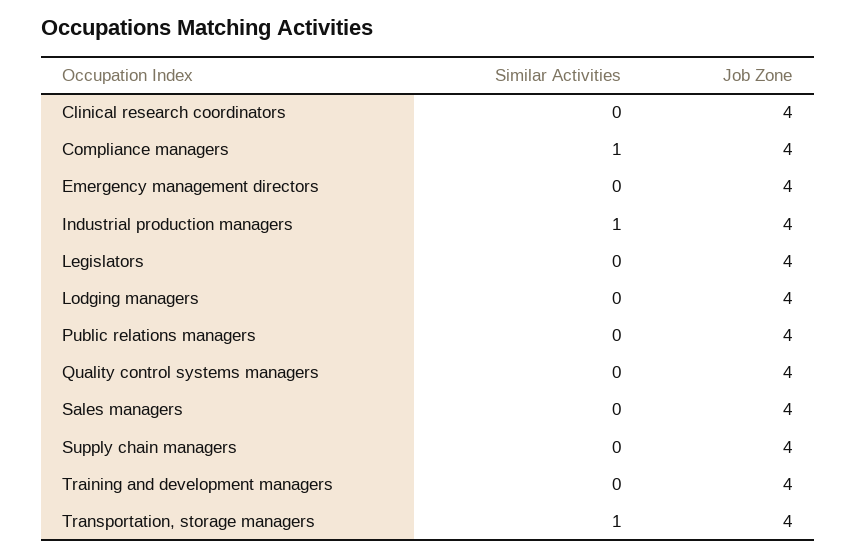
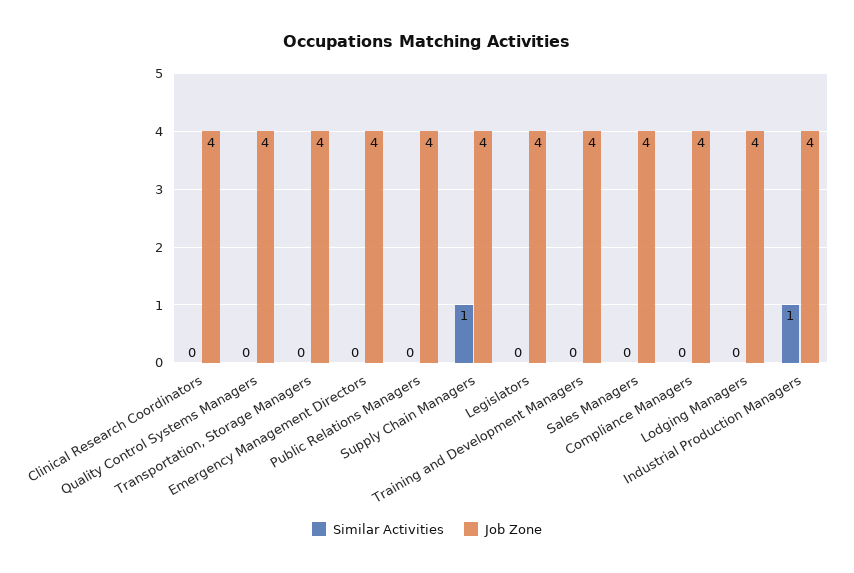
  {
    "Similar Activities": {
      "Clinical research coordinators": 0,
-     "Compliance managers": 1,
+     "Compliance managers": 0,
      "Emergency management directors": 0,
      "Industrial production managers": 1,
      "Legislators": 0,
      "Lodging managers": 0,
      "Public relations managers": 0,
      "Quality control systems managers": 0,
      "Sales managers": 0,
-     "Supply chain managers": 0,
+     "Supply chain managers": 1,
      "Training and development managers": 0,
-     "Transportation, storage managers": 1
+     "Transportation, storage managers": 0
    },
    "Job Zone": {
      "Clinical research coordinators": 4,
      "Compliance managers": 4,
      "Emergency management directors": 4,
      "Industrial production managers": 4,
      "Legislators": 4,
      "Lodging managers": 4,
      "Public relations managers": 4,
      "Quality control systems managers": 4,
      "Sales managers": 4,
      "Supply chain managers": 4,
      "Training and development managers": 4,
      "Transportation, storage managers": 4
    }
  }

